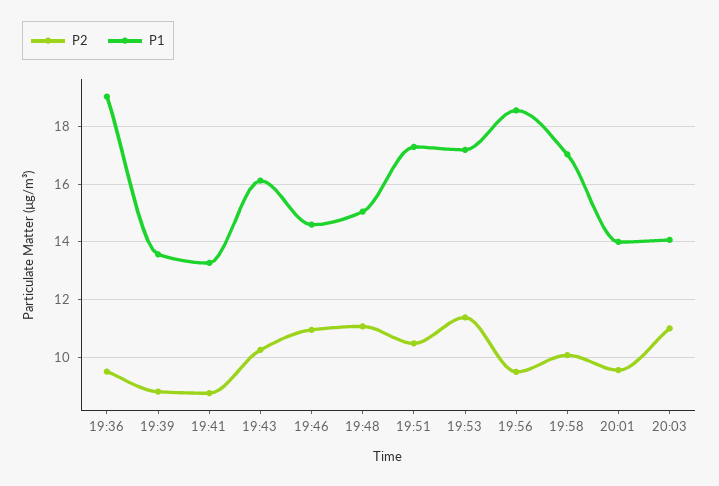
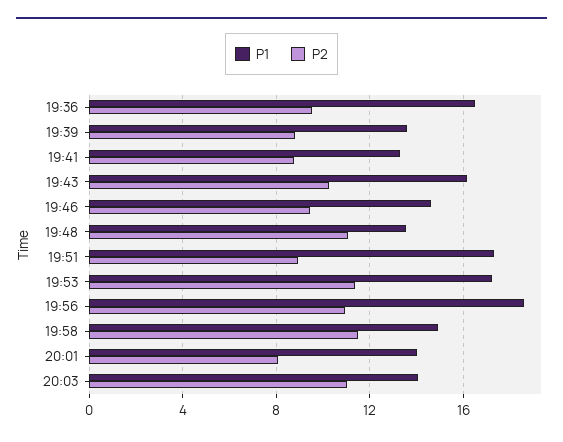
  {
    "P2": {
      "19:36": 9.5,
      "19:39": 8.75,
      "19:41": 8.75,
      "19:43": 10.25,
-     "19:46": 11,
+     "19:46": 9.5,
      "19:48": 11,
-     "19:51": 10.5,
+     "19:51": 9,
      "19:53": 11.5,
-     "19:56": 9.5,
+     "19:56": 11,
-     "19:58": 10,
+     "19:58": 11.5,
-     "20:01": 9.5,
+     "20:01": 8,
      "20:03": 11
    },
    "P1": {
-     "19:36": 19,
+     "19:36": 16.5,
      "19:39": 13.5,
      "19:41": 13.25,
      "19:43": 16.25,
      "19:46": 14.5,
-     "19:48": 15,
+     "19:48": 13.5,
      "19:51": 17.25,
      "19:53": 17.25,
      "19:56": 18.5,
-     "19:58": 17,
+     "19:58": 15,
      "20:01": 14,
      "20:03": 14
    }
  }

